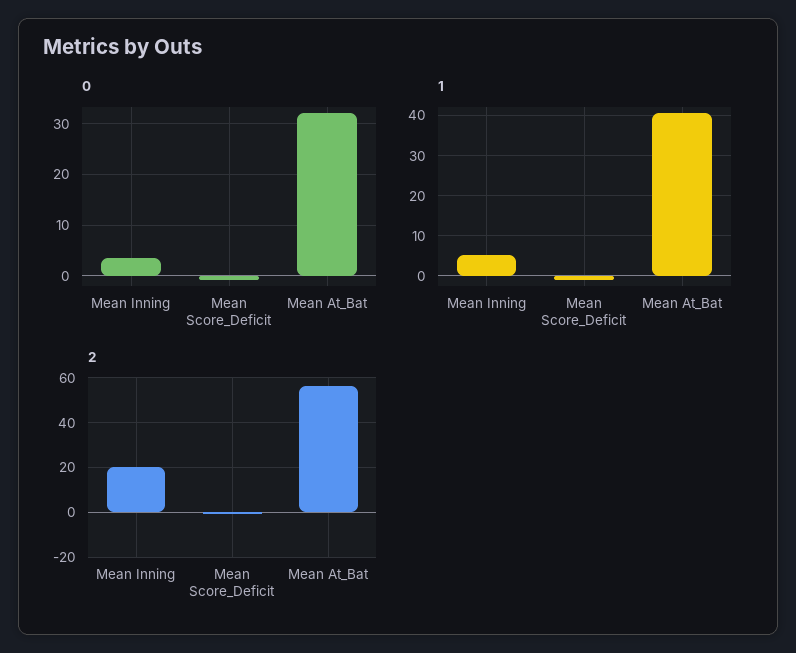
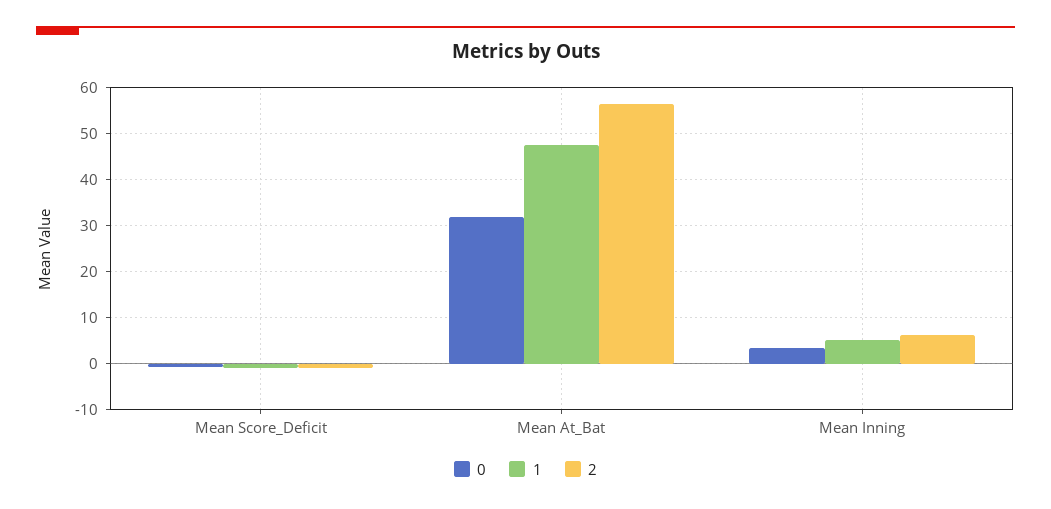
  {
    "0": {
      "Mean Inning": 4,
      "Mean Score_Deficit": 0,
      "Mean At_Bat": 32
    },
    "1": {
      "Mean Inning": 6,
      "Mean Score_Deficit": 0,
-     "Mean At_Bat": 40
+     "Mean At_Bat": 48
    },
    "2": {
-     "Mean Inning": 20,
+     "Mean Inning": 6,
      "Mean Score_Deficit": 0,
      "Mean At_Bat": 56
    }
  }

